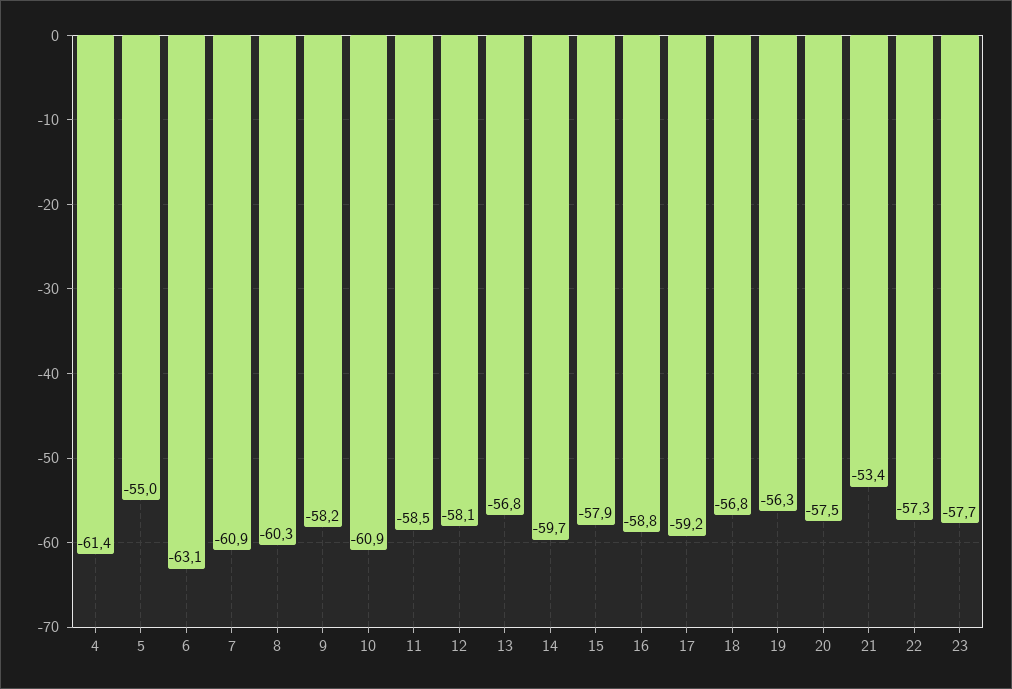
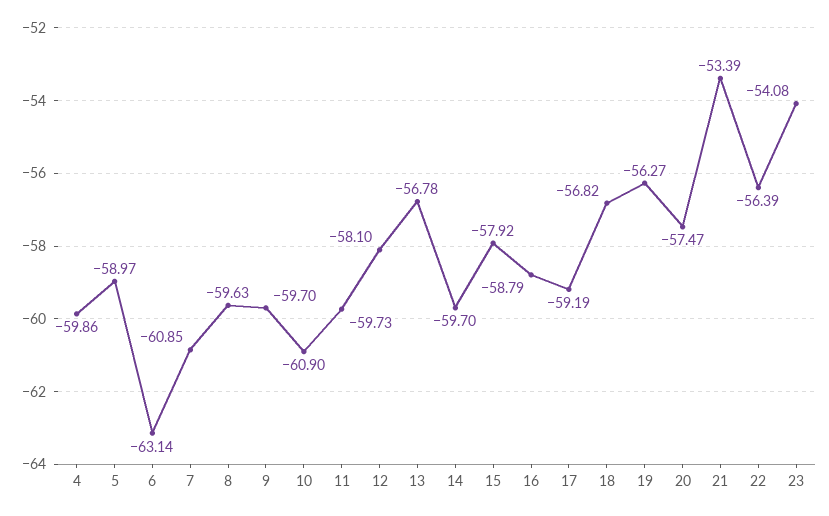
  {
-   "4": -61.4,
+   "4": -59.86,
-   "5": -55,
+   "5": -58.97,
    "6": -63.14,
    "7": -60.85,
-   "8": -60.3,
+   "8": -59.63,
-   "9": -58.2,
+   "9": -59.7,
    "10": -60.9,
-   "11": -58.5,
+   "11": -59.73,
    "12": -58.1,
    "13": -56.78,
    "14": -59.7,
    "15": -57.92,
    "16": -58.79,
    "17": -59.19,
    "18": -56.82,
    "19": -56.27,
    "20": -57.47,
    "21": -53.39,
-   "22": -57.3,
+   "22": -56.39,
-   "23": -57.7
+   "23": -54.08
  }

